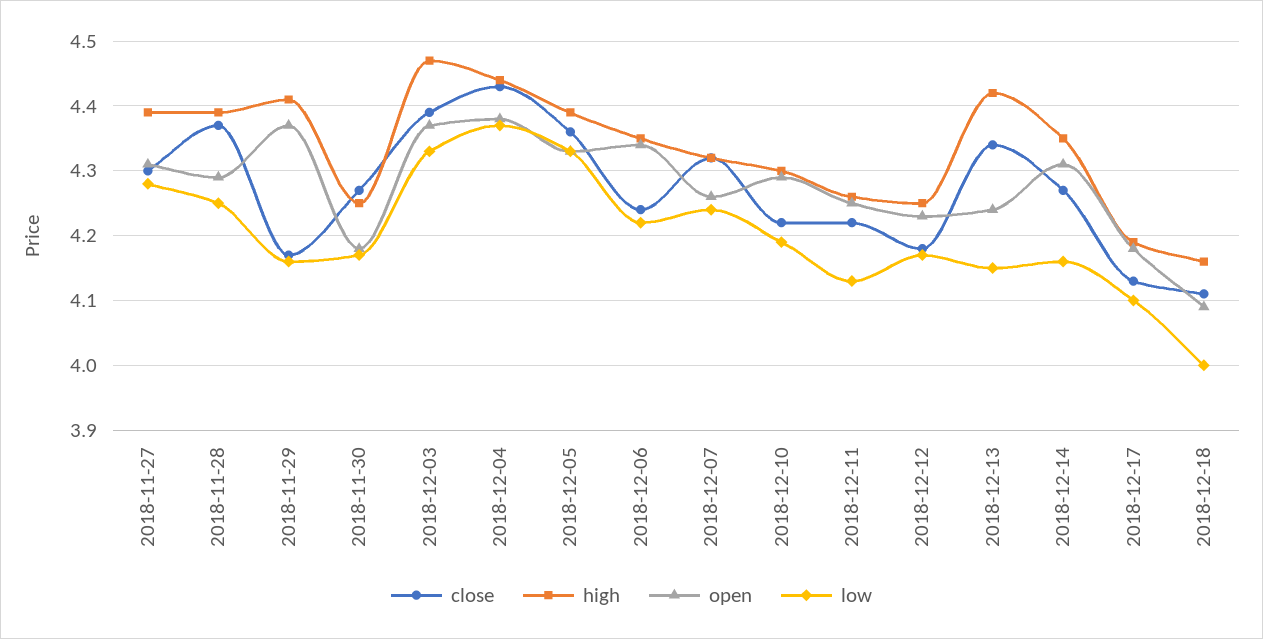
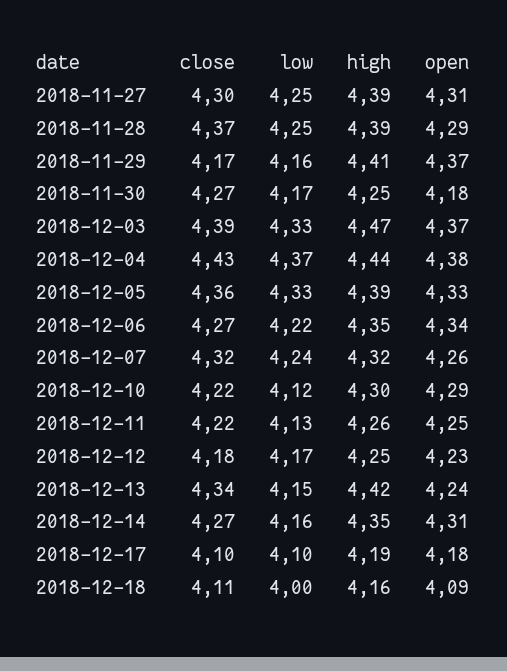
  {
    "close": {
      "2018-11-27": 4.3,
      "2018-11-28": 4.37,
      "2018-11-29": 4.17,
      "2018-11-30": 4.27,
      "2018-12-03": 4.39,
      "2018-12-04": 4.43,
      "2018-12-05": 4.36,
-     "2018-12-06": 4.24,
+     "2018-12-06": 4.27,
      "2018-12-07": 4.32,
      "2018-12-10": 4.22,
      "2018-12-11": 4.22,
      "2018-12-12": 4.18,
      "2018-12-13": 4.34,
      "2018-12-14": 4.27,
-     "2018-12-17": 4.13,
+     "2018-12-17": 4.1,
      "2018-12-18": 4.11
    },
    "high": {
      "2018-11-27": 4.39,
      "2018-11-28": 4.39,
      "2018-11-29": 4.41,
      "2018-11-30": 4.25,
      "2018-12-03": 4.47,
      "2018-12-04": 4.44,
      "2018-12-05": 4.39,
      "2018-12-06": 4.35,
      "2018-12-07": 4.32,
      "2018-12-10": 4.3,
      "2018-12-11": 4.26,
      "2018-12-12": 4.25,
      "2018-12-13": 4.42,
      "2018-12-14": 4.35,
      "2018-12-17": 4.19,
      "2018-12-18": 4.16
    },
    "open": {
      "2018-11-27": 4.31,
      "2018-11-28": 4.29,
      "2018-11-29": 4.37,
      "2018-11-30": 4.18,
      "2018-12-03": 4.37,
      "2018-12-04": 4.38,
      "2018-12-05": 4.33,
      "2018-12-06": 4.34,
      "2018-12-07": 4.26,
      "2018-12-10": 4.29,
      "2018-12-11": 4.25,
      "2018-12-12": 4.23,
      "2018-12-13": 4.24,
      "2018-12-14": 4.31,
      "2018-12-17": 4.18,
      "2018-12-18": 4.09
    },
    "low": {
-     "2018-11-27": 4.28,
+     "2018-11-27": 4.25,
      "2018-11-28": 4.25,
      "2018-11-29": 4.16,
      "2018-11-30": 4.17,
      "2018-12-03": 4.33,
      "2018-12-04": 4.37,
      "2018-12-05": 4.33,
      "2018-12-06": 4.22,
      "2018-12-07": 4.24,
-     "2018-12-10": 4.19,
+     "2018-12-10": 4.12,
      "2018-12-11": 4.13,
      "2018-12-12": 4.17,
      "2018-12-13": 4.15,
      "2018-12-14": 4.16,
      "2018-12-17": 4.1,
      "2018-12-18": 4
    }
  }

